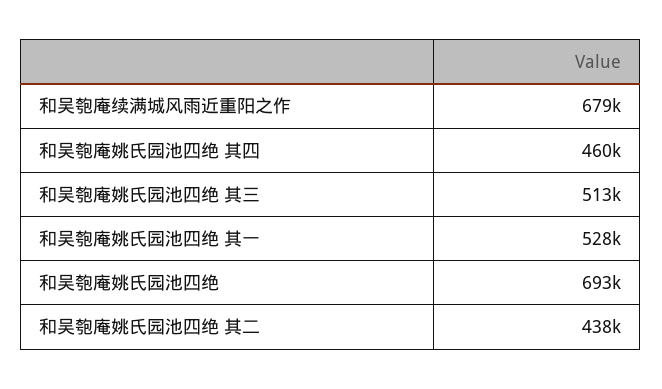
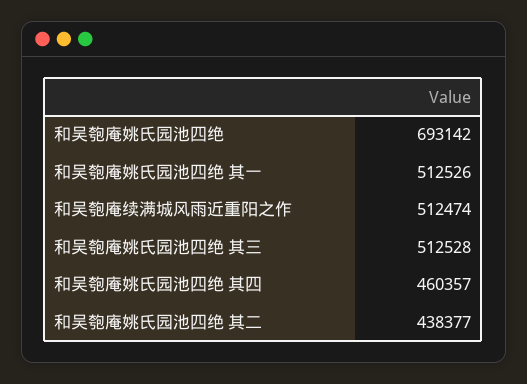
  {
-   "和吴匏庵续满城风雨近重阳之作": 679000,
+   "和吴匏庵续满城风雨近重阳之作": 512474,
    "和吴匏庵姚氏园池四绝 其四": 460357,
    "和吴匏庵姚氏园池四绝 其三": 512528,
-   "和吴匏庵姚氏园池四绝 其一": 528000,
+   "和吴匏庵姚氏园池四绝 其一": 512526,
    "和吴匏庵姚氏园池四绝": 693142,
    "和吴匏庵姚氏园池四绝 其二": 438377
  }

